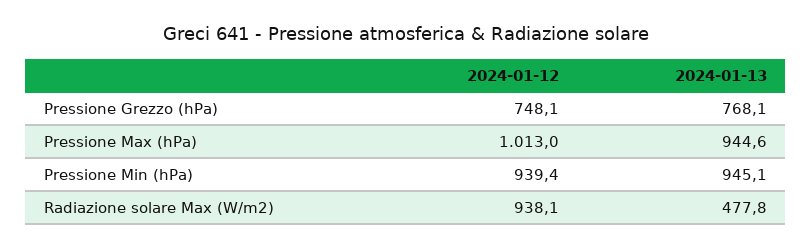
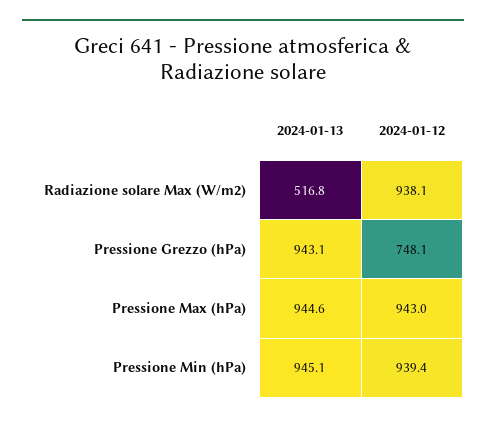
  {
    "2024-01-12": {
      "Pressione Grezzo (hPa)": 748.1,
-     "Pressione Max (hPa)": 1013,
+     "Pressione Max (hPa)": 943,
      "Pressione Min (hPa)": 939.4,
      "Radiazione solare Max (W/m2)": 938.1
    },
    "2024-01-13": {
-     "Pressione Grezzo (hPa)": 768.1,
+     "Pressione Grezzo (hPa)": 943.1,
      "Pressione Max (hPa)": 944.6,
      "Pressione Min (hPa)": 945.1,
-     "Radiazione solare Max (W/m2)": 477.8
+     "Radiazione solare Max (W/m2)": 516.8
    }
  }

